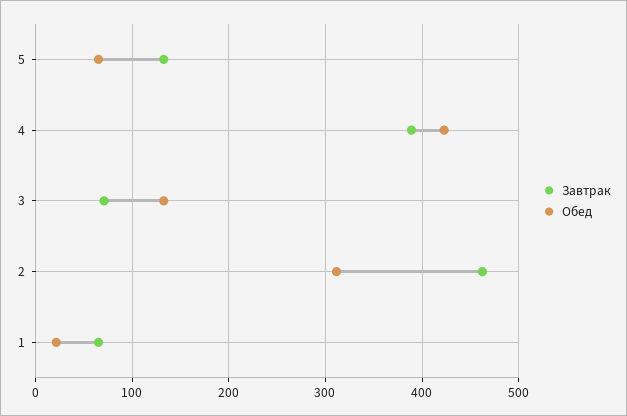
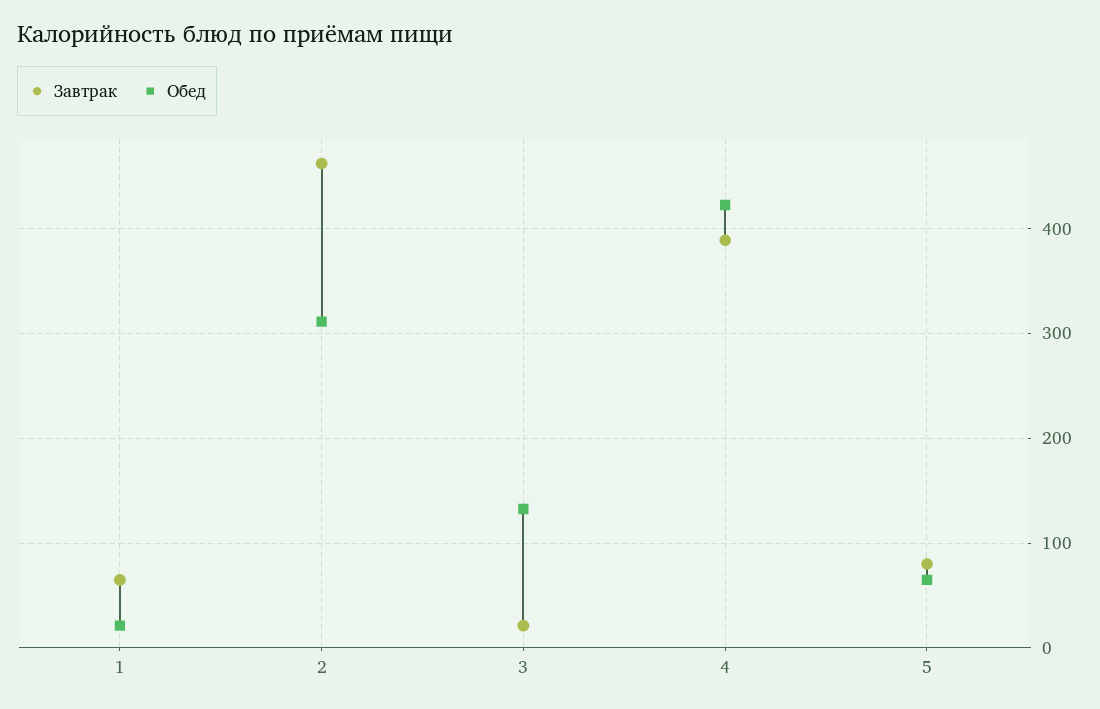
  {
    "Завтрак": {
-     "5": 130,
+     "5": 80,
      "4": 390,
-     "3": 70,
+     "3": 20,
      "2": 460,
      "1": 70
    },
    "Обед": {
      "5": 70,
      "4": 420,
      "3": 130,
      "2": 310,
      "1": 20
    }
  }

